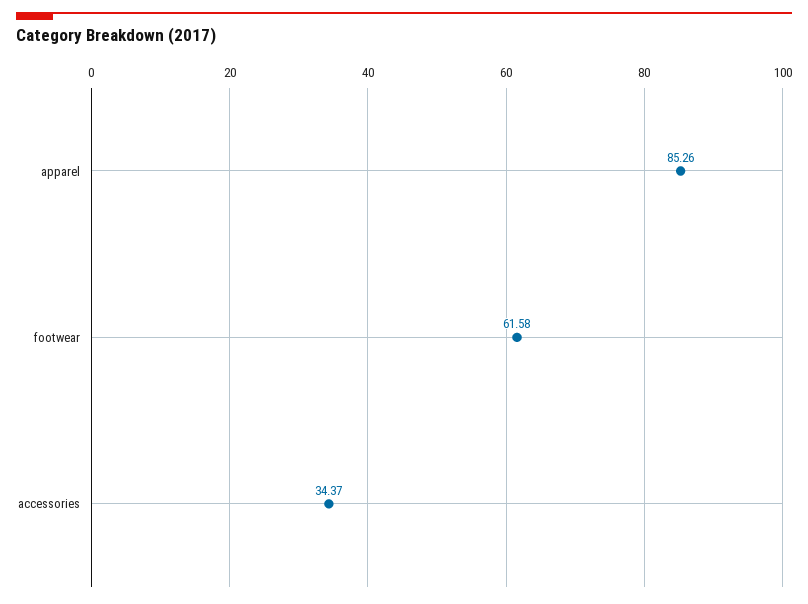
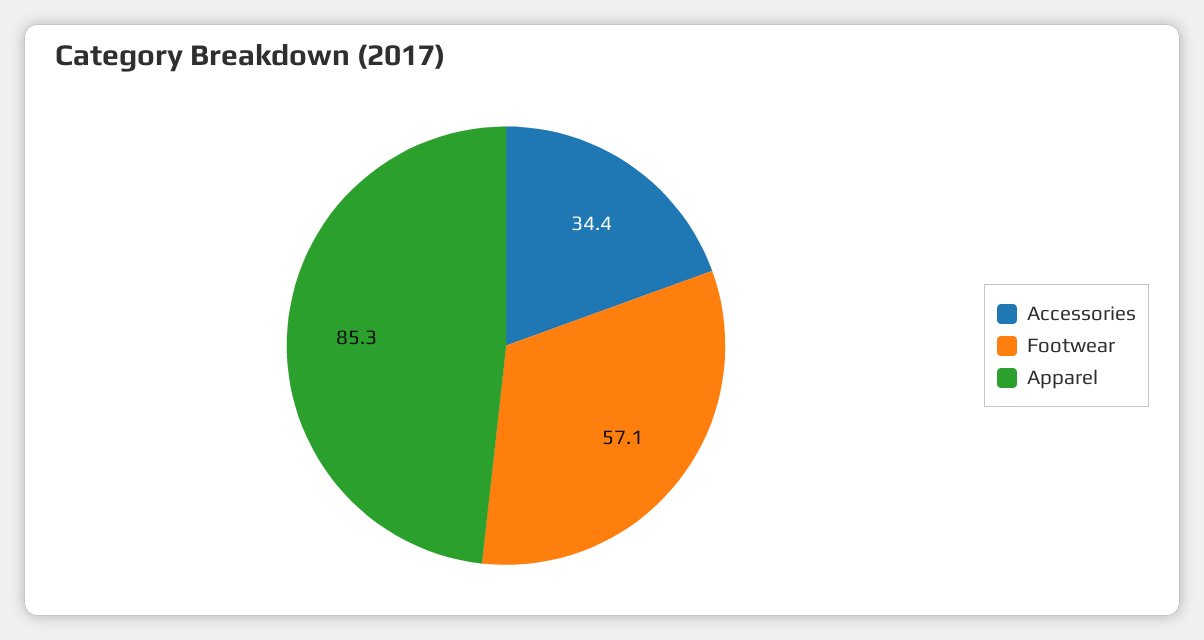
  {
    "apparel": 85.26,
-   "footwear": 61.58,
+   "footwear": 57.1,
    "accessories": 34.37
  }

